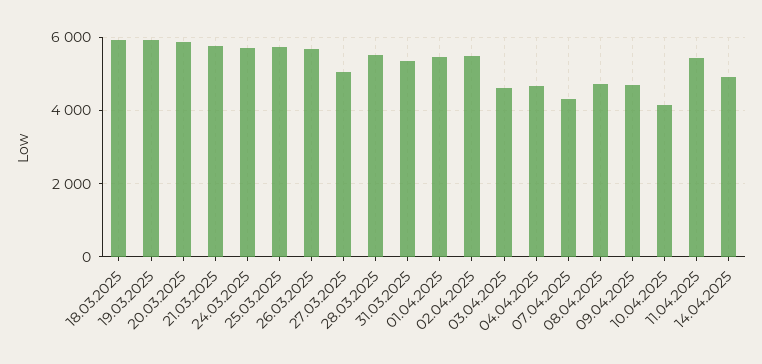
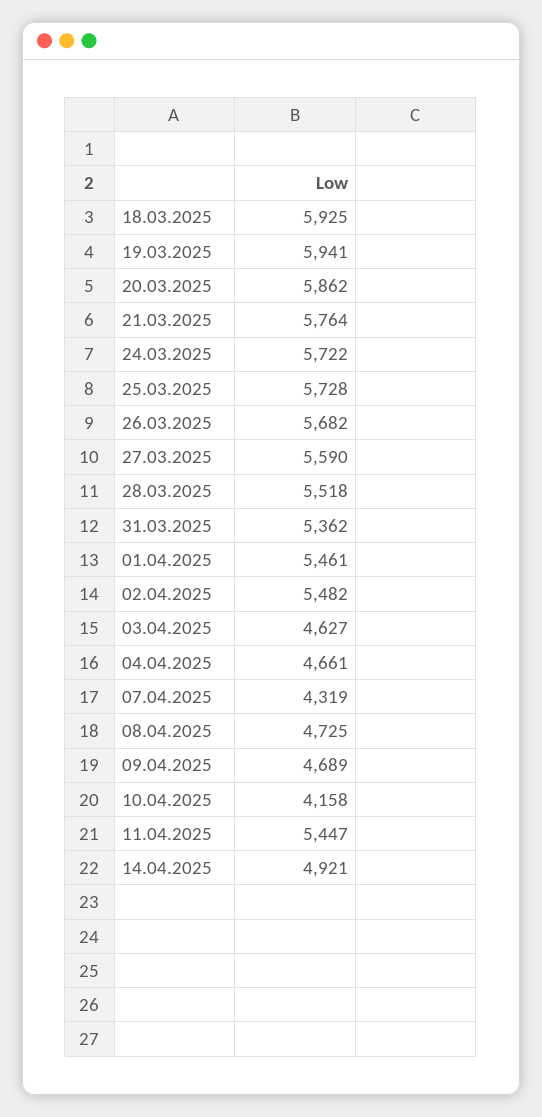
  {
    "18.03.2025": 5925,
    "19.03.2025": 5941,
    "20.03.2025": 5862,
    "21.03.2025": 5764,
    "24.03.2025": 5722,
    "25.03.2025": 5728,
    "26.03.2025": 5682,
-   "27.03.2025": 5000,
+   "27.03.2025": 5590,
    "28.03.2025": 5518,
    "31.03.2025": 5362,
    "01.04.2025": 5461,
    "02.04.2025": 5482,
    "03.04.2025": 4627,
    "04.04.2025": 4661,
    "07.04.2025": 4319,
    "08.04.2025": 4725,
    "09.04.2025": 4689,
    "10.04.2025": 4158,
    "11.04.2025": 5447,
    "14.04.2025": 4921
  }

